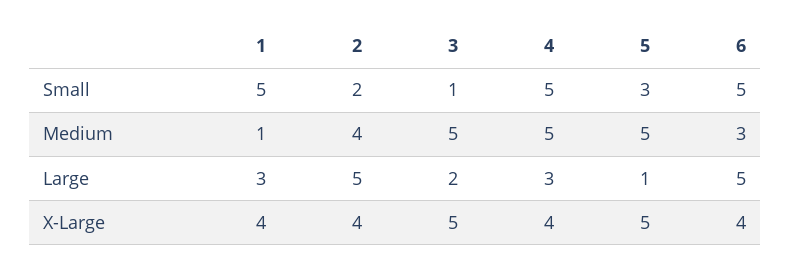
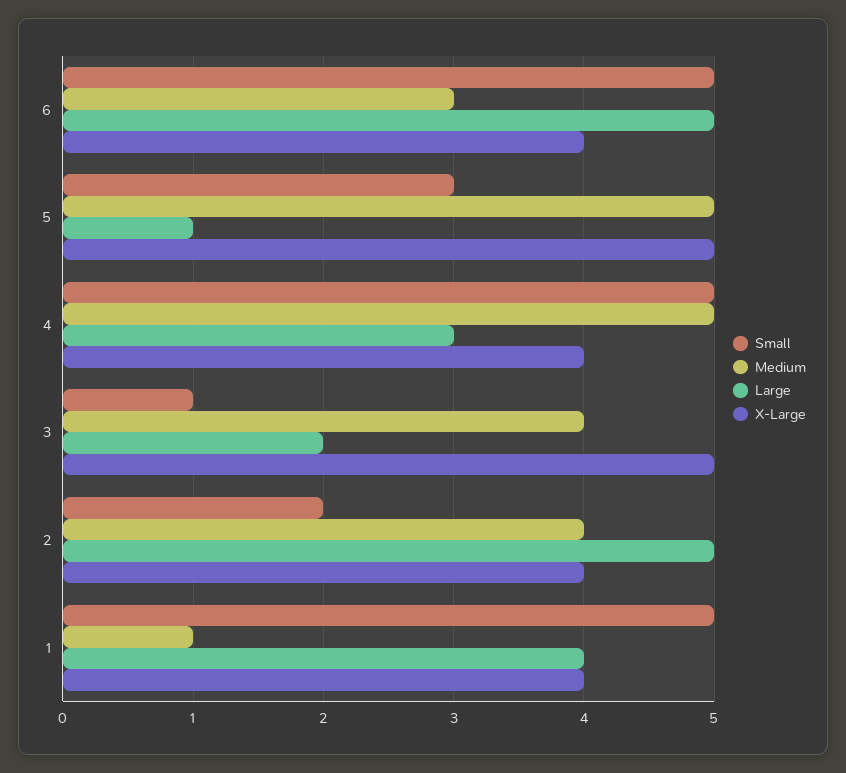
  {
    "Small": {
      "1": 5,
      "2": 2,
      "3": 1,
      "4": 5,
      "5": 3,
      "6": 5
    },
    "Medium": {
      "1": 1,
      "2": 4,
-     "3": 5,
+     "3": 4,
      "4": 5,
      "5": 5,
      "6": 3
    },
    "Large": {
-     "1": 3,
+     "1": 4,
      "2": 5,
      "3": 2,
      "4": 3,
      "5": 1,
      "6": 5
    },
    "X-Large": {
      "1": 4,
      "2": 4,
      "3": 5,
      "4": 4,
      "5": 5,
      "6": 4
    }
  }

